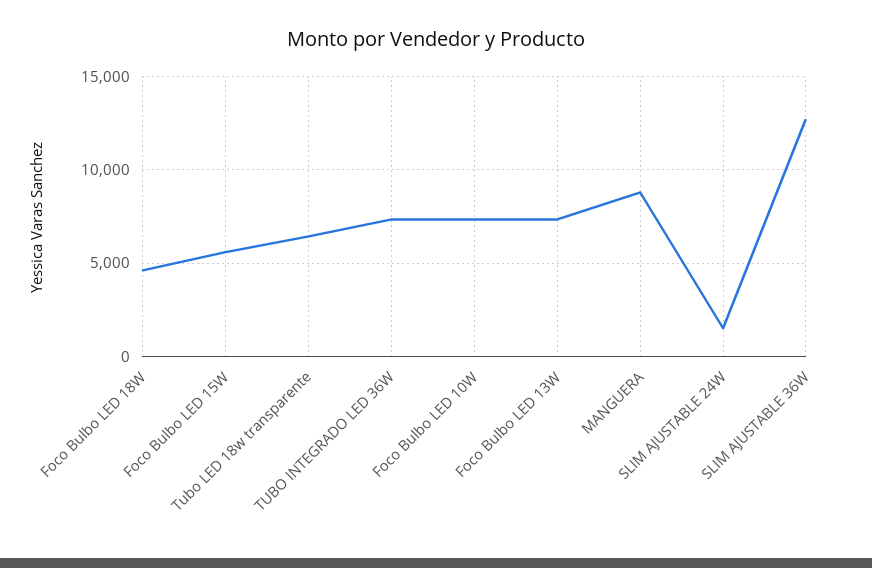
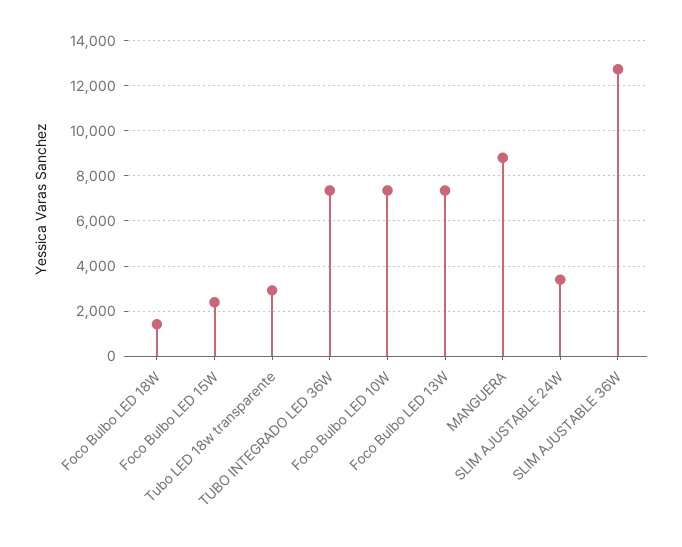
  {
-   "Foco Bulbo LED 18W": 4500,
+   "Foco Bulbo LED 18W": 1500,
-   "Foco Bulbo LED 15W": 5500,
+   "Foco Bulbo LED 15W": 2500,
-   "Tubo LED 18w transparente": 6500,
+   "Tubo LED 18w transparente": 3000,
    "TUBO INTEGRADO LED 36W": 7500,
    "Foco Bulbo LED 10W": 7500,
    "Foco Bulbo LED 13W": 7500,
    "MANGUERA": 9000,
-   "SLIM AJUSTABLE 24W": 1500,
+   "SLIM AJUSTABLE 24W": 3500,
    "SLIM AJUSTABLE 36W": 12500
  }

